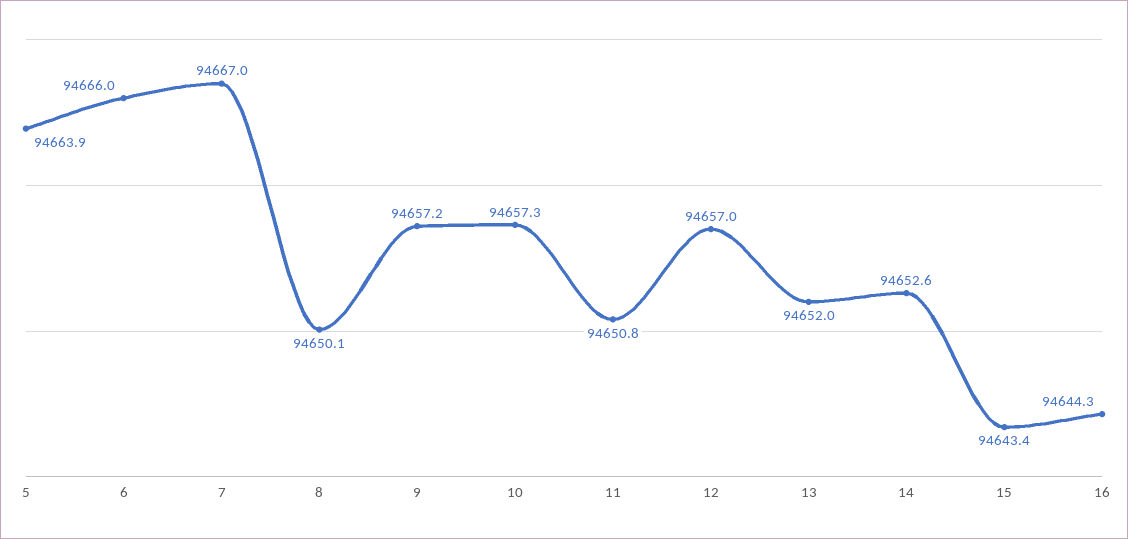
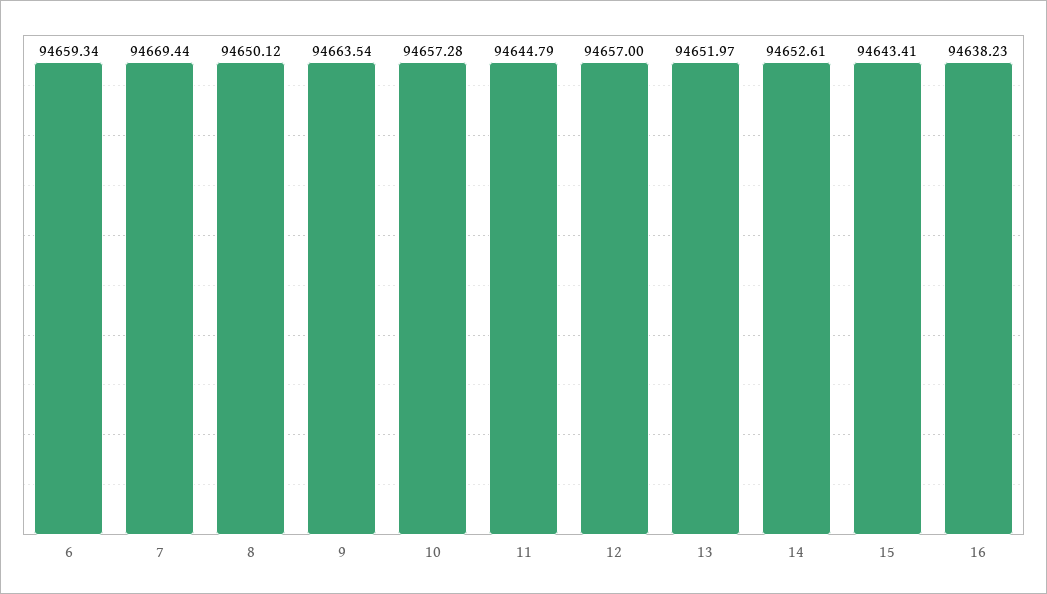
  {
-   "5": 94663.9,
-   "6": 94666,
+   "6": 94659.34,
-   "7": 94667,
+   "7": 94669.44,
    "8": 94650.12,
-   "9": 94657.2,
+   "9": 94663.54,
    "10": 94657.28,
-   "11": 94650.8,
+   "11": 94644.79,
    "12": 94657,
    "13": 94651.97,
    "14": 94652.61,
    "15": 94643.41,
-   "16": 94644.3
+   "16": 94638.23
  }

